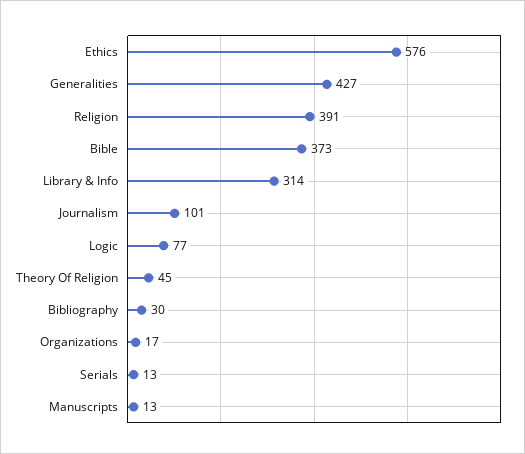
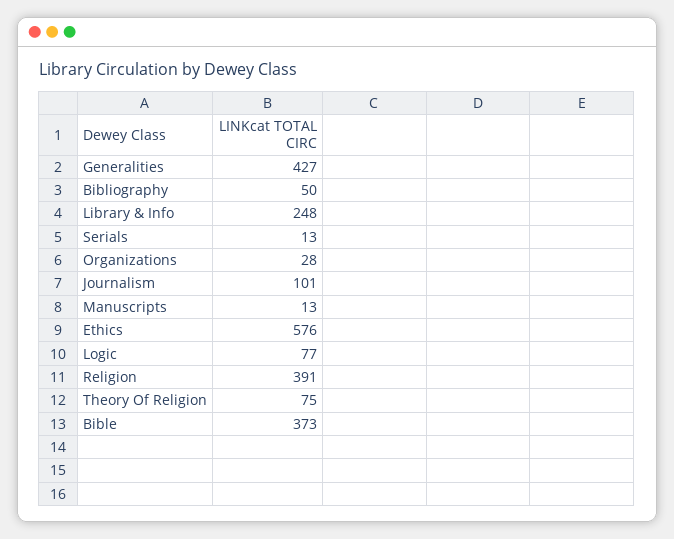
  {
    "Ethics": 576,
    "Generalities": 427,
    "Religion": 391,
    "Bible": 373,
-   "Library & Info": 314,
+   "Library & Info": 248,
    "Journalism": 101,
    "Logic": 77,
-   "Theory Of Religion": 45,
+   "Theory Of Religion": 75,
-   "Bibliography": 30,
+   "Bibliography": 50,
-   "Organizations": 17,
+   "Organizations": 28,
    "Serials": 13,
    "Manuscripts": 13
  }

